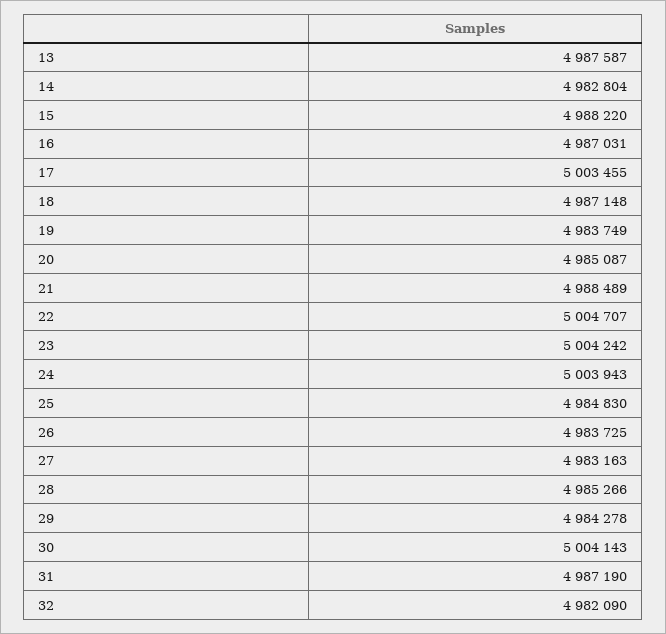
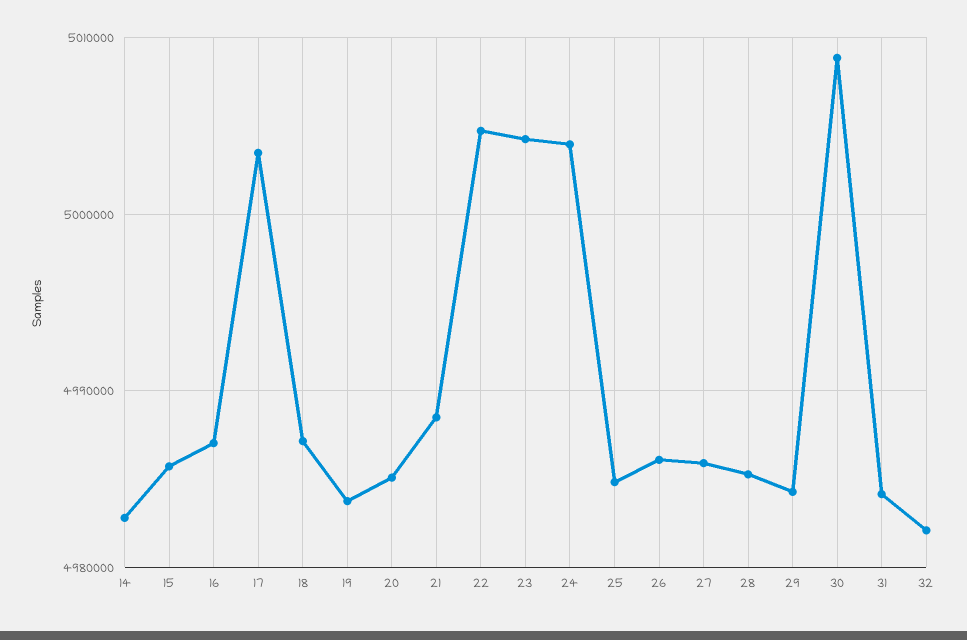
  {
-   "13": 4987587,
    "14": 4982804,
-   "15": 4988220,
+   "15": 4986000,
    "16": 4987031,
    "17": 5003455,
    "18": 4987148,
    "19": 4983749,
    "20": 4985087,
    "21": 4988489,
    "22": 5004707,
    "23": 5004242,
    "24": 5003943,
    "25": 4984830,
-   "26": 4983725,
+   "26": 4986000,
-   "27": 4983163,
+   "27": 4986000,
    "28": 4985266,
    "29": 4984278,
-   "30": 5004143,
+   "30": 5009000,
-   "31": 4987190,
+   "31": 4984000,
    "32": 4982090
  }

